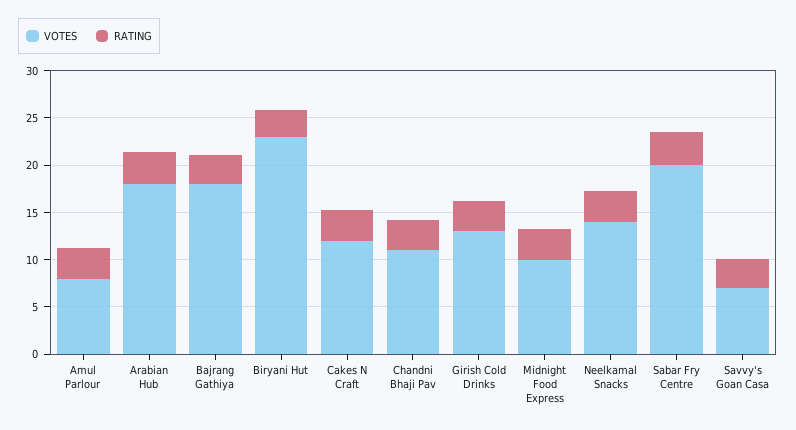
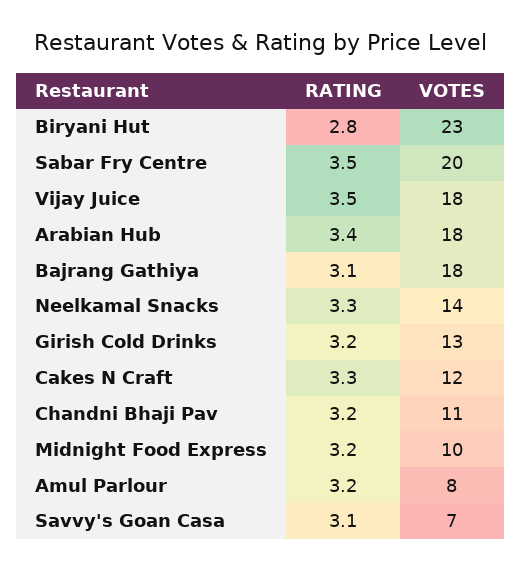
  {
    "VOTES": {
      "Amul Parlour": 8,
      "Arabian Hub": 18,
      "Bajrang Gathiya": 18,
      "Biryani Hut": 23,
      "Cakes N Craft": 12,
      "Chandni Bhaji Pav": 11,
      "Girish Cold Drinks": 13,
      "Midnight Food Express": 10,
      "Neelkamal Snacks": 14,
      "Sabar Fry Centre": 20,
-     "Savvy's Goan Casa": 7
+     "Savvy's Goan Casa": 7,
+     "Vijay Juice": 18
    },
    "RATING": {
      "Amul Parlour": 3.2,
      "Arabian Hub": 3.4,
      "Bajrang Gathiya": 3.1,
      "Biryani Hut": 2.8,
      "Cakes N Craft": 3.3,
      "Chandni Bhaji Pav": 3.2,
      "Girish Cold Drinks": 3.2,
      "Midnight Food Express": 3.2,
      "Neelkamal Snacks": 3.3,
      "Sabar Fry Centre": 3.5,
-     "Savvy's Goan Casa": 3.1
+     "Savvy's Goan Casa": 3.1,
+     "Vijay Juice": 3.5
    }
  }

